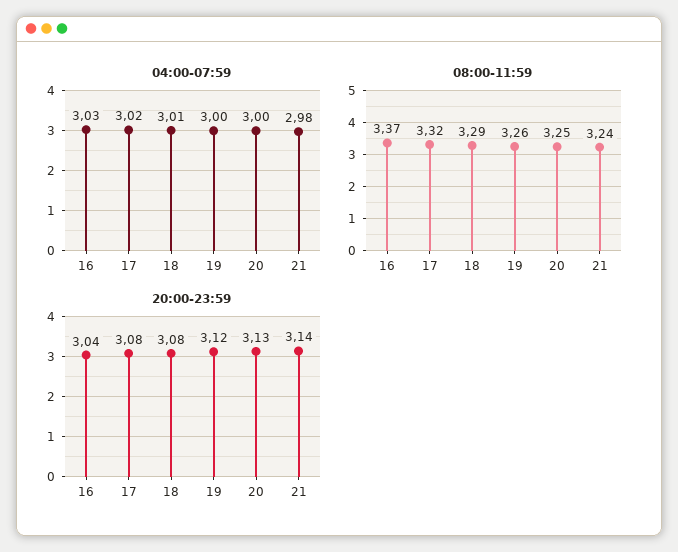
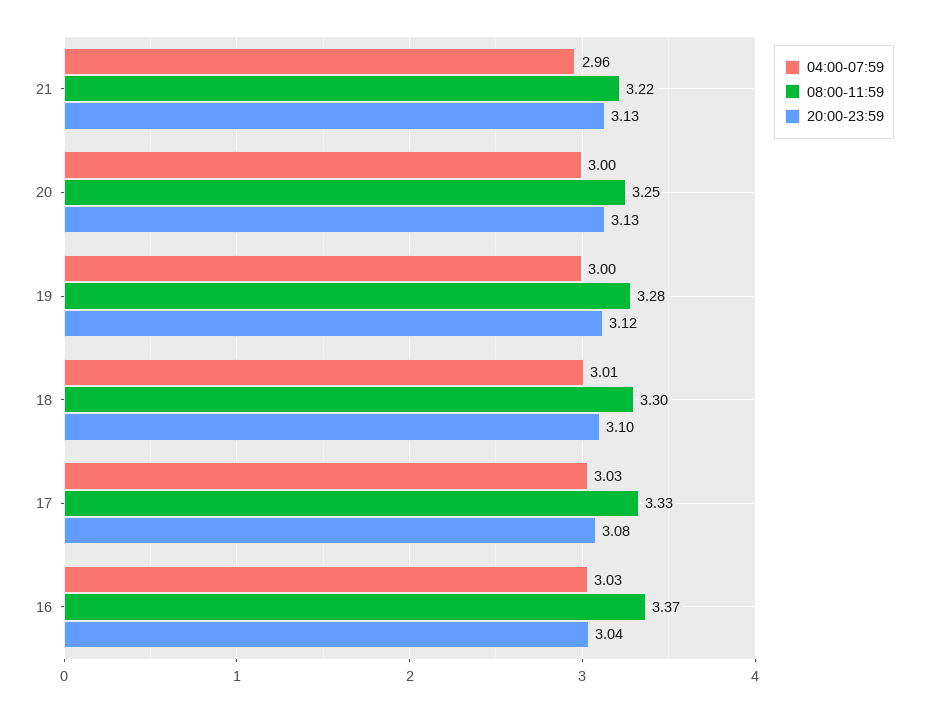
  {
    "04:00-07:59": {
      "16": 3.03,
-     "17": 3.02,
+     "17": 3.03,
      "18": 3.01,
      "19": 3,
      "20": 3,
-     "21": 2.98
+     "21": 2.96
    },
    "08:00-11:59": {
      "16": 3.37,
-     "17": 3.32,
+     "17": 3.33,
-     "18": 3.29,
+     "18": 3.3,
-     "19": 3.26,
+     "19": 3.28,
      "20": 3.25,
-     "21": 3.24
+     "21": 3.22
    },
    "20:00-23:59": {
      "16": 3.04,
      "17": 3.08,
-     "18": 3.08,
+     "18": 3.1,
      "19": 3.12,
      "20": 3.13,
-     "21": 3.14
+     "21": 3.13
    }
  }

